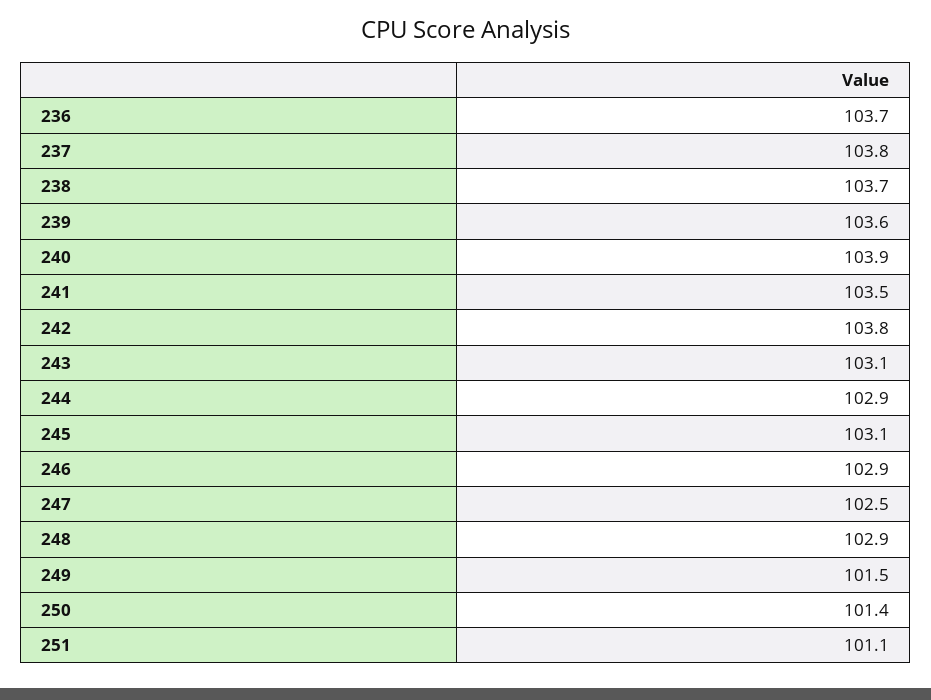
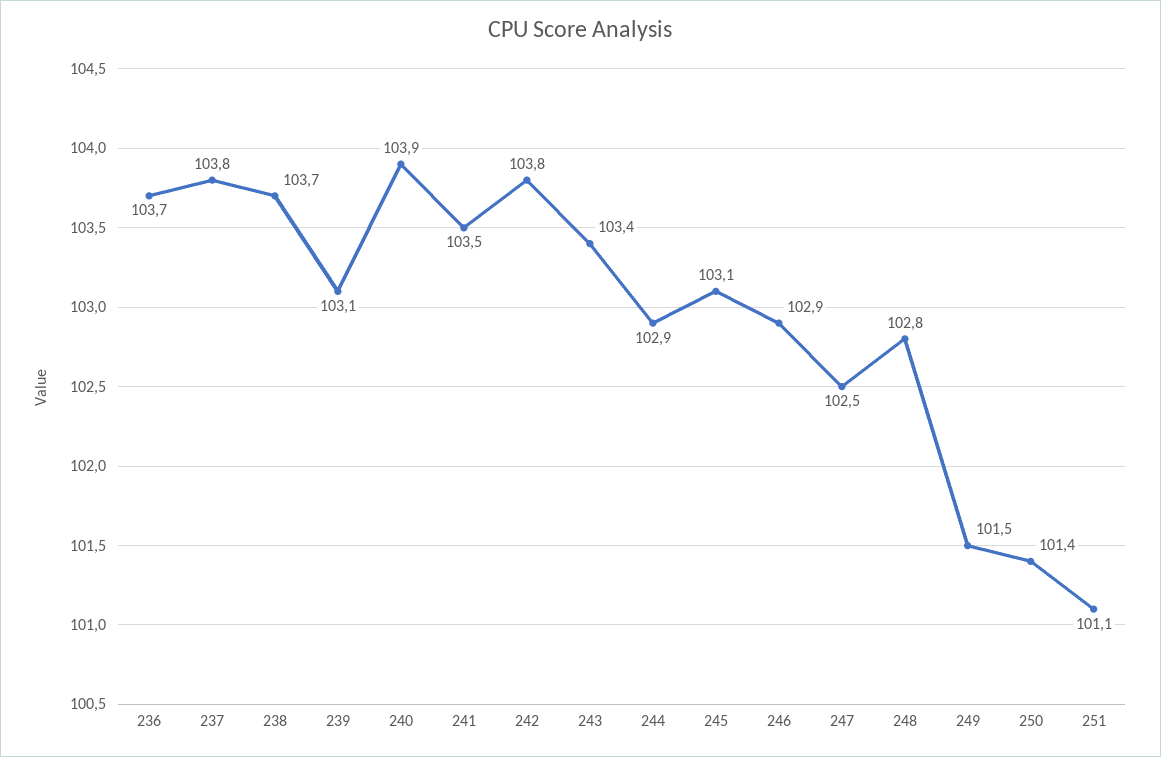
  {
    "236": 103.7,
    "237": 103.8,
    "238": 103.7,
-   "239": 103.6,
+   "239": 103.1,
    "240": 103.9,
    "241": 103.5,
    "242": 103.8,
-   "243": 103.1,
+   "243": 103.4,
    "244": 102.9,
    "245": 103.1,
    "246": 102.9,
    "247": 102.5,
-   "248": 102.9,
+   "248": 102.8,
    "249": 101.5,
    "250": 101.4,
    "251": 101.1
  }

